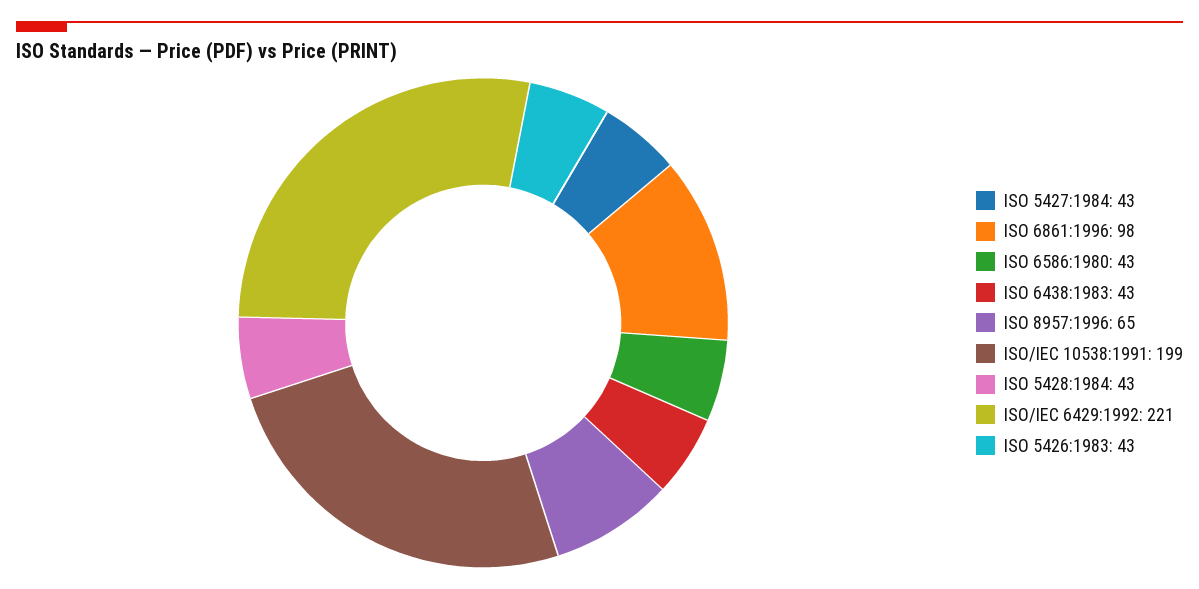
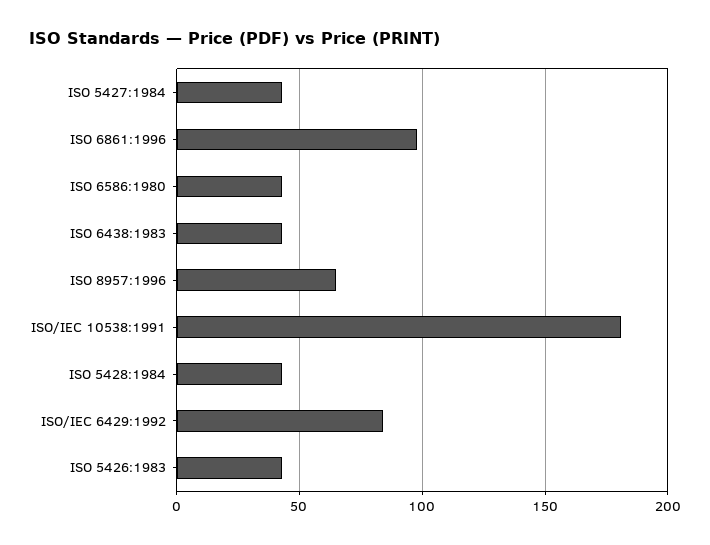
  {
    "ISO 5427:1984": 43,
    "ISO 6861:1996": 98,
    "ISO 6586:1980": 43,
    "ISO 6438:1983": 43,
    "ISO 8957:1996": 65,
-   "ISO/IEC 10538:1991": 199,
+   "ISO/IEC 10538:1991": 180,
    "ISO 5428:1984": 43,
-   "ISO/IEC 6429:1992": 221,
+   "ISO/IEC 6429:1992": 85,
    "ISO 5426:1983": 43
  }

